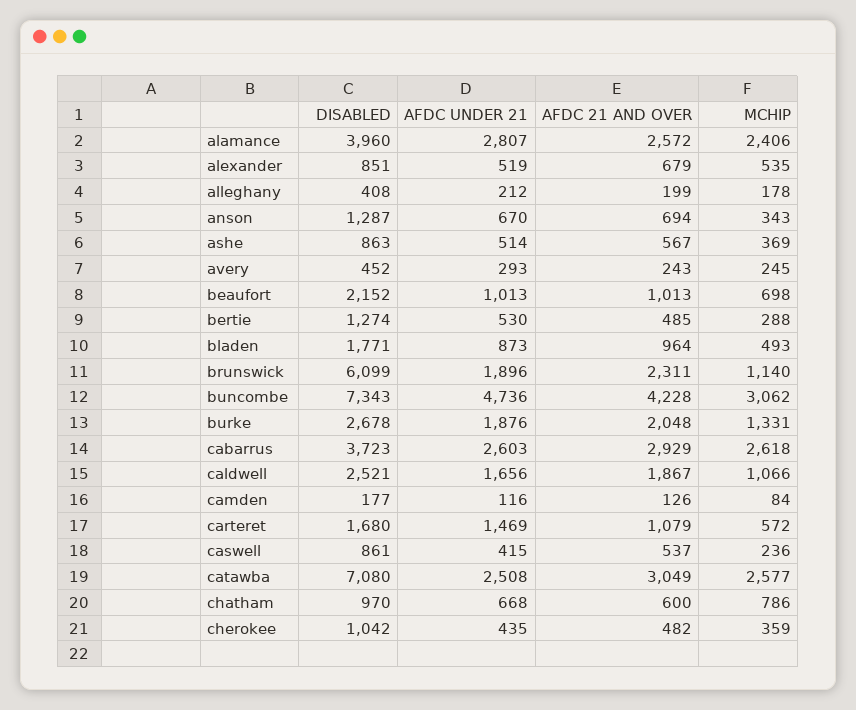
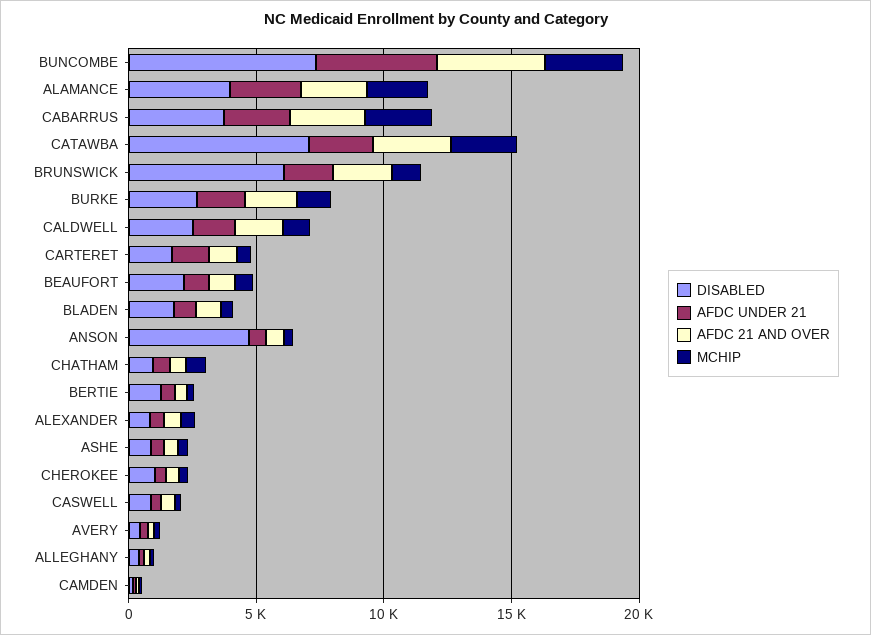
  {
    "DISABLED": {
      "alamance": 3960,
      "alexander": 851,
      "alleghany": 408,
-     "anson": 1287,
+     "anson": 5000,
      "ashe": 863,
      "avery": 452,
      "beaufort": 2152,
      "bertie": 1274,
      "bladen": 1771,
      "brunswick": 6099,
      "buncombe": 7343,
      "burke": 2678,
      "cabarrus": 3723,
      "caldwell": 2521,
      "camden": 177,
      "carteret": 1680,
      "caswell": 861,
      "catawba": 7080,
      "chatham": 970,
      "cherokee": 1042
    },
    "AFDC UNDER 21": {
      "alamance": 2807,
      "alexander": 519,
      "alleghany": 212,
      "anson": 670,
      "ashe": 514,
      "avery": 293,
      "beaufort": 1013,
      "bertie": 530,
      "bladen": 873,
      "brunswick": 1896,
      "buncombe": 4736,
      "burke": 1876,
      "cabarrus": 2603,
      "caldwell": 1656,
      "camden": 116,
      "carteret": 1469,
      "caswell": 415,
      "catawba": 2508,
      "chatham": 668,
      "cherokee": 435
    },
    "AFDC 21 AND OVER": {
      "alamance": 2572,
      "alexander": 679,
      "alleghany": 199,
      "anson": 694,
      "ashe": 567,
      "avery": 243,
      "beaufort": 1013,
      "bertie": 485,
      "bladen": 964,
      "brunswick": 2311,
      "buncombe": 4228,
      "burke": 2048,
      "cabarrus": 2929,
      "caldwell": 1867,
      "camden": 126,
      "carteret": 1079,
      "caswell": 537,
      "catawba": 3049,
      "chatham": 600,
      "cherokee": 482
    },
    "MCHIP": {
      "alamance": 2406,
      "alexander": 535,
      "alleghany": 178,
      "anson": 343,
      "ashe": 369,
      "avery": 245,
      "beaufort": 698,
      "bertie": 288,
      "bladen": 493,
      "brunswick": 1140,
      "buncombe": 3062,
      "burke": 1331,
      "cabarrus": 2618,
      "caldwell": 1066,
      "camden": 84,
      "carteret": 572,
      "caswell": 236,
      "catawba": 2577,
      "chatham": 786,
      "cherokee": 359
    }
  }

